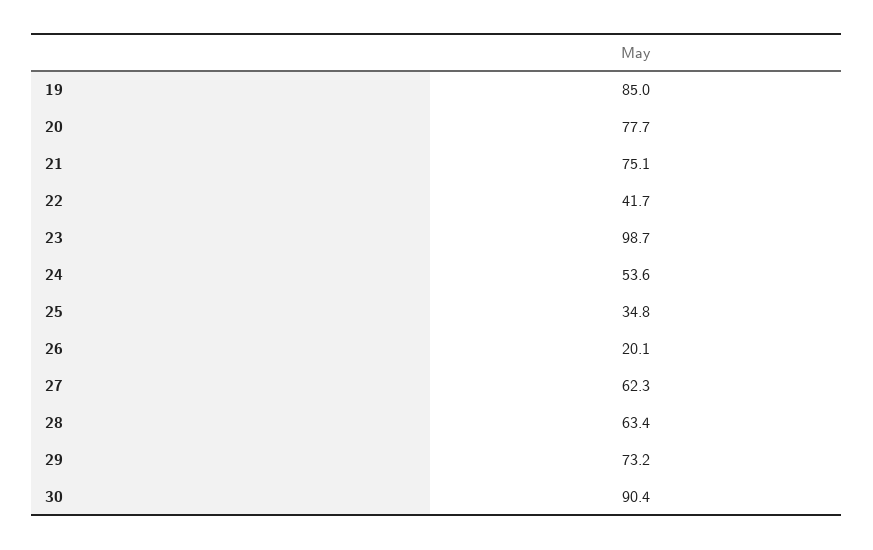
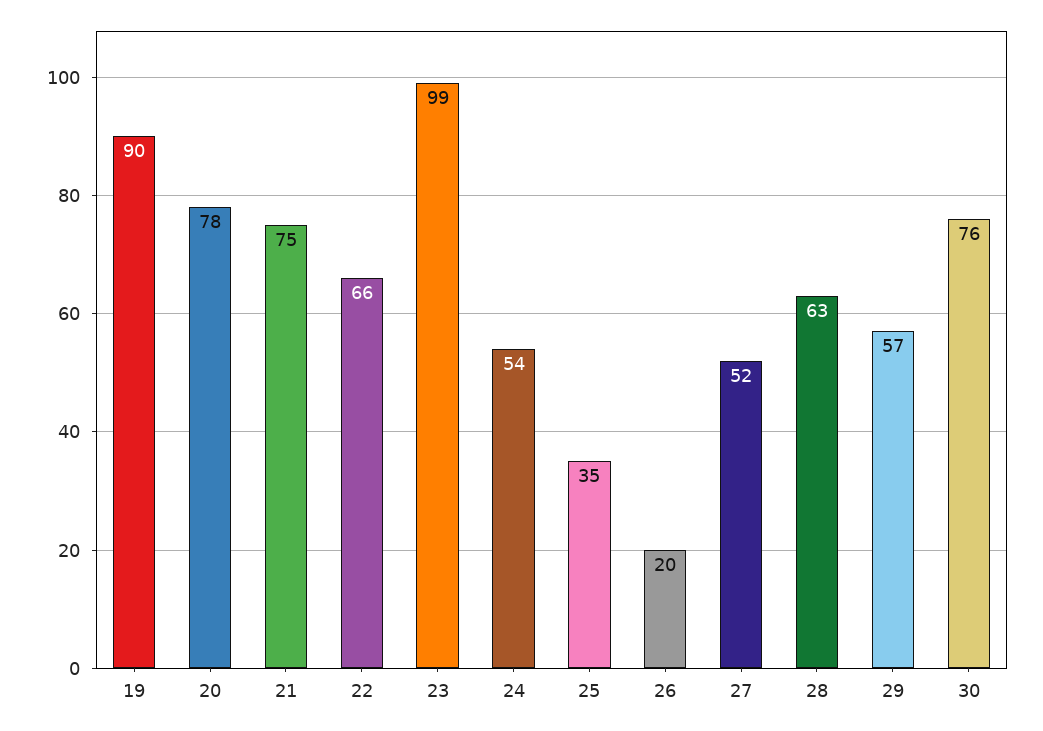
  {
-   "19": 85,
+   "19": 90,
    "20": 77.7,
    "21": 75.1,
-   "22": 41.7,
+   "22": 66,
    "23": 98.7,
    "24": 53.6,
    "25": 34.8,
    "26": 20.1,
-   "27": 62.3,
+   "27": 52,
    "28": 63.4,
-   "29": 73.2,
+   "29": 57,
-   "30": 90.4
+   "30": 76
  }

